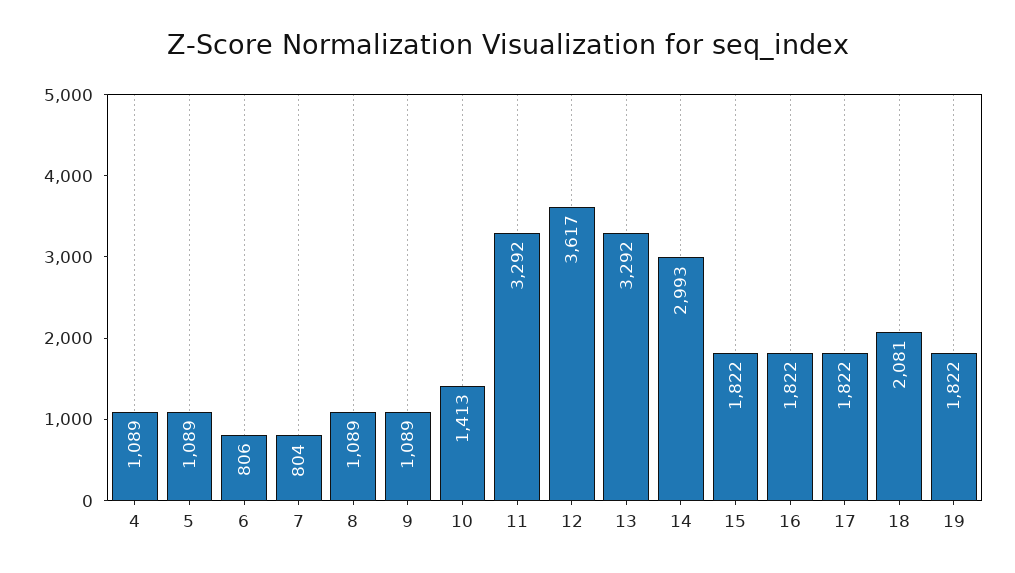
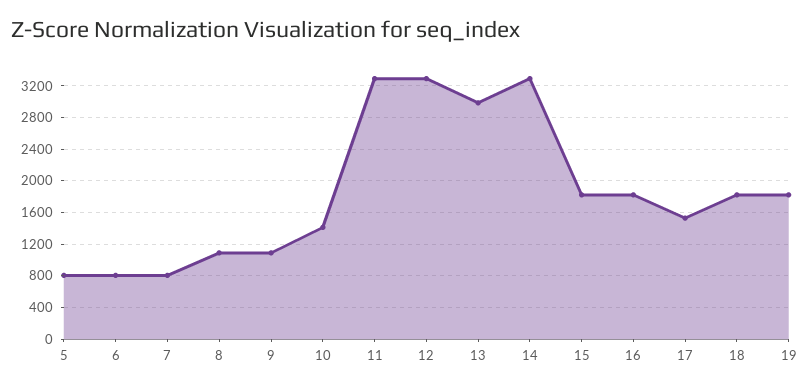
  {
-   "4": 1089,
-   "5": 1089,
+   "5": 800,
    "6": 806,
    "7": 804,
    "8": 1089,
    "9": 1089,
    "10": 1413,
    "11": 3292,
-   "12": 3617,
+   "12": 3300,
-   "13": 3292,
+   "13": 3000,
-   "14": 2993,
+   "14": 3300,
    "15": 1822,
    "16": 1822,
-   "17": 1822,
+   "17": 1500,
-   "18": 2081,
+   "18": 1800,
    "19": 1822
  }

